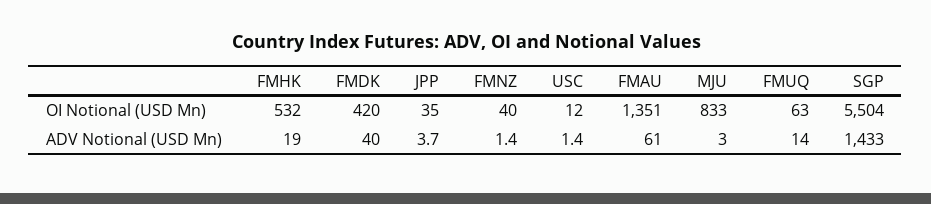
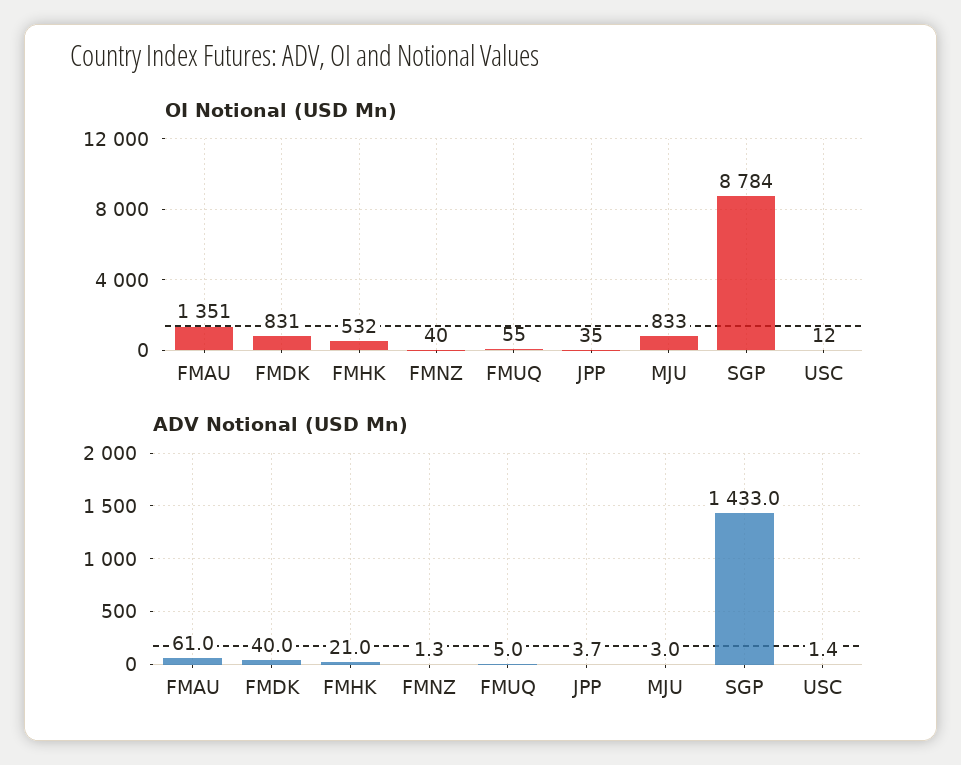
  {
    "OI Notional (USD Mn)": {
      "FMHK": 532,
-     "FMDK": 420,
+     "FMDK": 831,
      "JPP": 35,
      "FMNZ": 40,
      "USC": 12,
      "FMAU": 1351,
      "MJU": 833,
-     "FMUQ": 63,
+     "FMUQ": 55,
-     "SGP": 5504
+     "SGP": 8784
    },
    "ADV Notional (USD Mn)": {
-     "FMHK": 19,
+     "FMHK": 21,
      "FMDK": 40,
      "JPP": 3.7,
-     "FMNZ": 1.4,
+     "FMNZ": 1.3,
      "USC": 1.4,
      "FMAU": 61,
      "MJU": 3,
-     "FMUQ": 14,
+     "FMUQ": 5,
      "SGP": 1433
    }
  }

